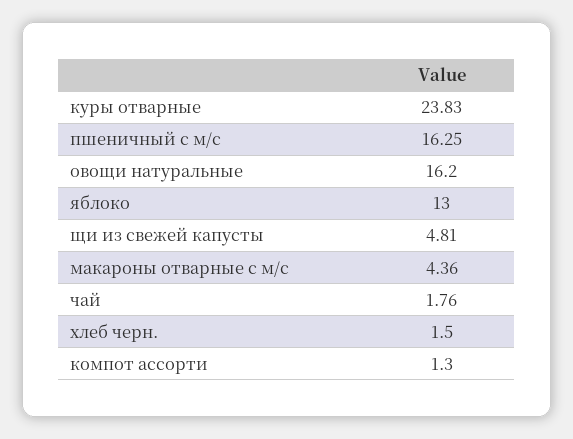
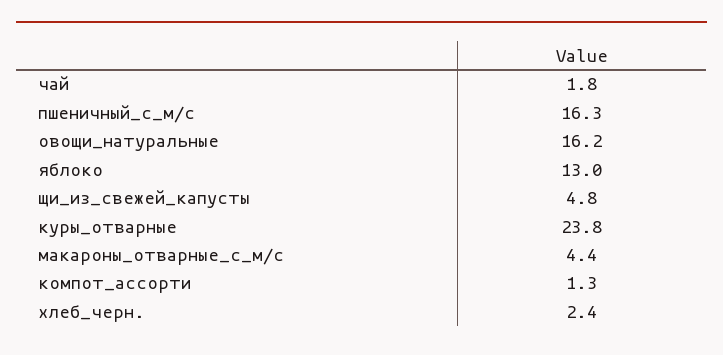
  {
    "куры отварные": 23.83,
    "пшеничный с м/с": 16.25,
    "овощи натуральные": 16.2,
    "яблоко": 13,
    "щи из свежей капусты": 4.81,
    "макароны отварные с м/с": 4.36,
    "чай": 1.76,
-   "хлеб черн.": 1.5,
+   "хлеб черн.": 2.4,
    "компот ассорти": 1.3
  }

